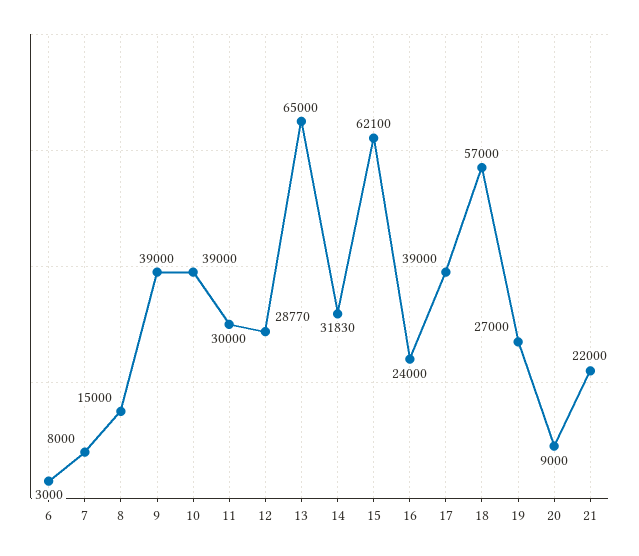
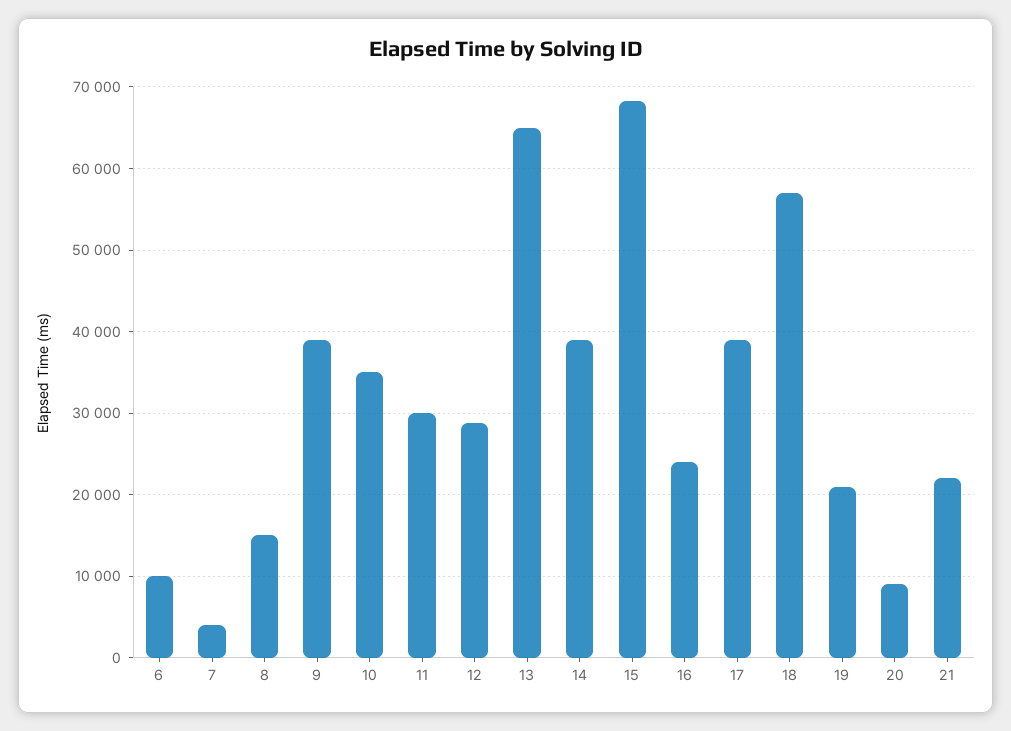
  {
-   "6": 3000,
+   "6": 10000,
-   "7": 8000,
+   "7": 4000,
    "8": 15000,
    "9": 39000,
-   "10": 39000,
+   "10": 35000,
    "11": 30000,
    "12": 28770,
    "13": 65000,
-   "14": 31830,
+   "14": 39000,
-   "15": 62100,
+   "15": 68000,
    "16": 24000,
    "17": 39000,
    "18": 57000,
-   "19": 27000,
+   "19": 21000,
    "20": 9000,
    "21": 22000
  }

